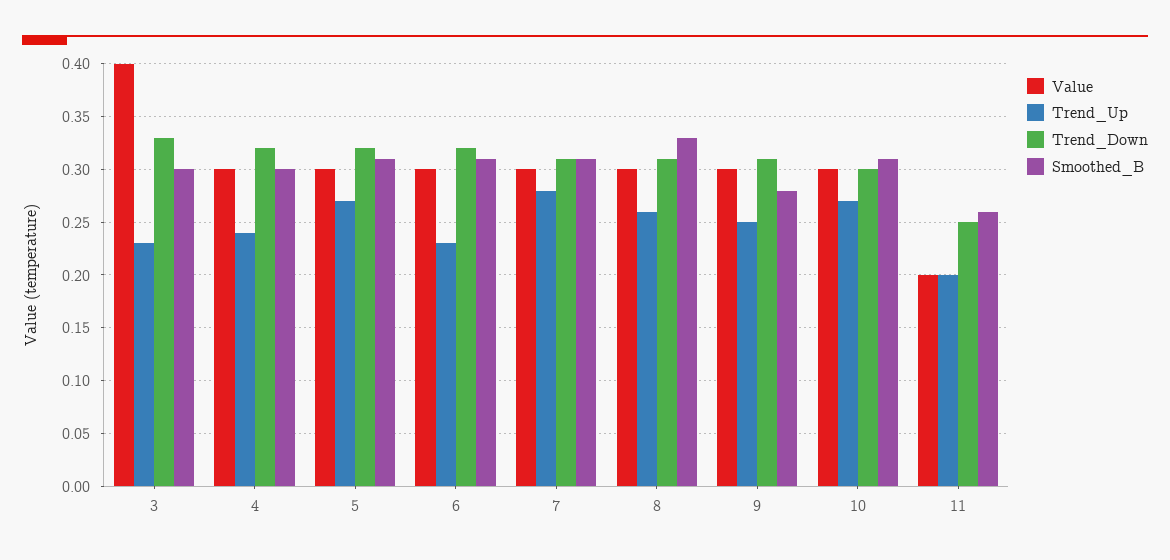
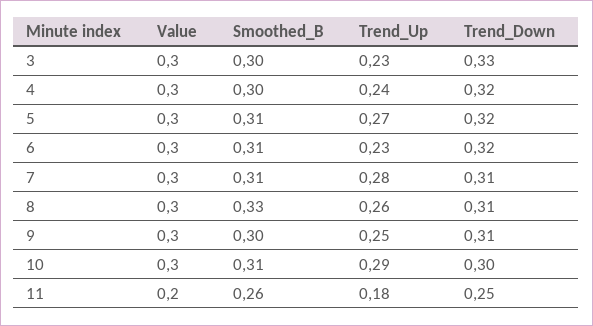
  {
    "Value": {
-     "3": 0.4,
+     "3": 0.3,
      "4": 0.3,
      "5": 0.3,
      "6": 0.3,
      "7": 0.3,
      "8": 0.3,
      "9": 0.3,
      "10": 0.3,
      "11": 0.2
    },
    "Trend_Up": {
      "3": 0.23,
      "4": 0.24,
      "5": 0.27,
      "6": 0.23,
      "7": 0.28,
      "8": 0.26,
      "9": 0.25,
-     "10": 0.27,
+     "10": 0.29,
-     "11": 0.2
+     "11": 0.18
    },
    "Trend_Down": {
      "3": 0.33,
      "4": 0.32,
      "5": 0.32,
      "6": 0.32,
      "7": 0.31,
      "8": 0.31,
      "9": 0.31,
      "10": 0.3,
      "11": 0.25
    },
    "Smoothed_B": {
      "3": 0.3,
      "4": 0.3,
      "5": 0.31,
      "6": 0.31,
      "7": 0.31,
      "8": 0.33,
-     "9": 0.28,
+     "9": 0.3,
      "10": 0.31,
      "11": 0.26
    }
  }

